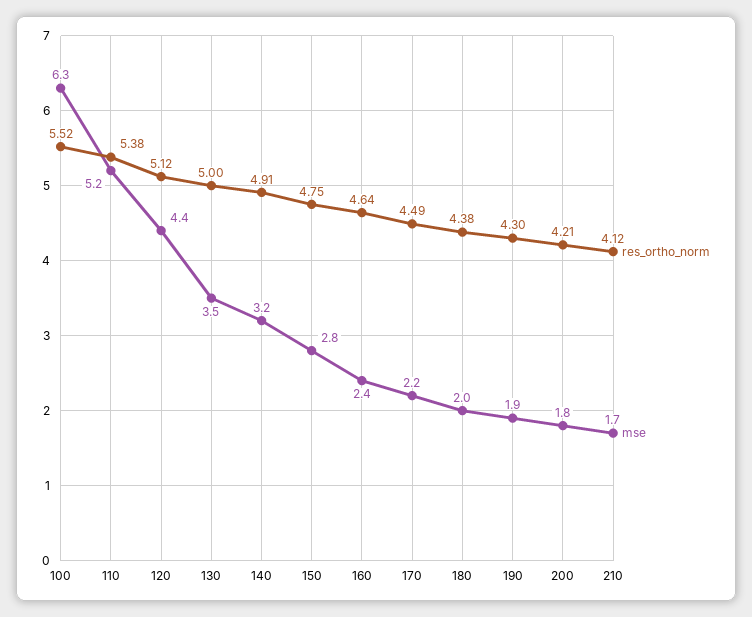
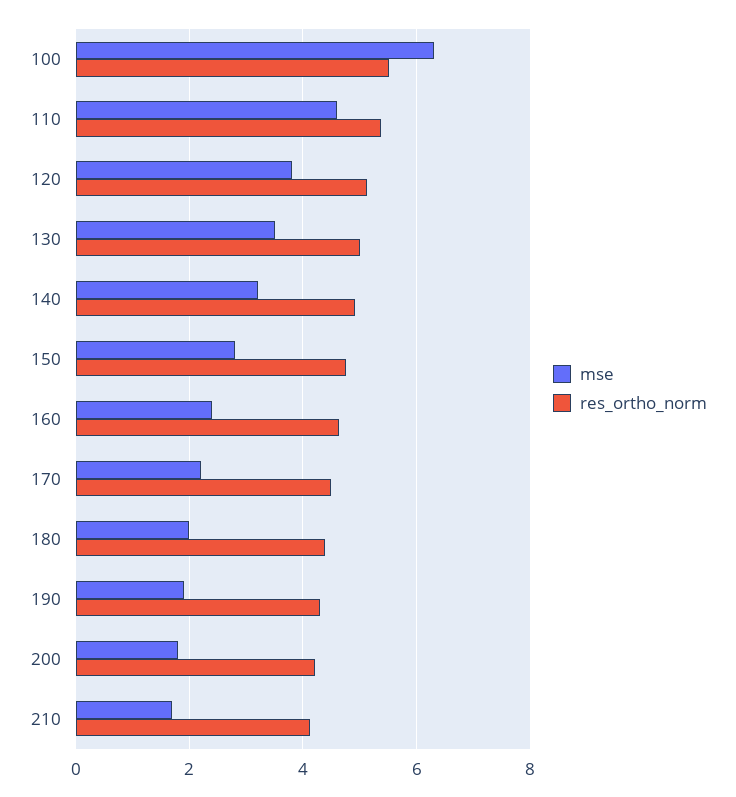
  {
    "res_ortho_norm": {
      "100": 5.52,
      "110": 5.38,
      "120": 5.12,
      "130": 5,
      "140": 4.91,
      "150": 4.75,
      "160": 4.64,
      "170": 4.49,
      "180": 4.38,
      "190": 4.3,
      "200": 4.21,
      "210": 4.12
    },
    "mse": {
      "100": 6.3,
-     "110": 5.2,
+     "110": 4.6,
-     "120": 4.4,
+     "120": 3.8,
      "130": 3.5,
      "140": 3.2,
      "150": 2.8,
      "160": 2.4,
      "170": 2.2,
      "180": 2,
      "190": 1.9,
      "200": 1.8,
      "210": 1.7
    }
  }

